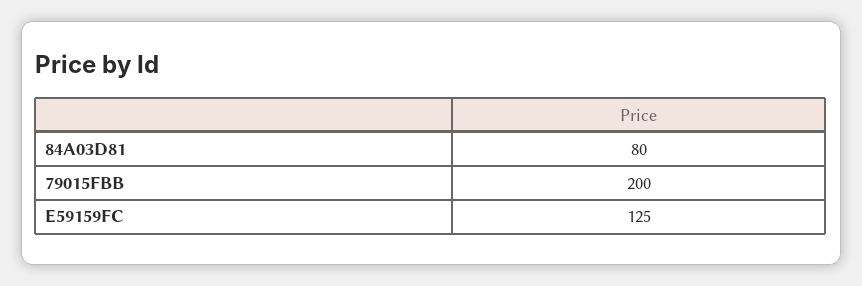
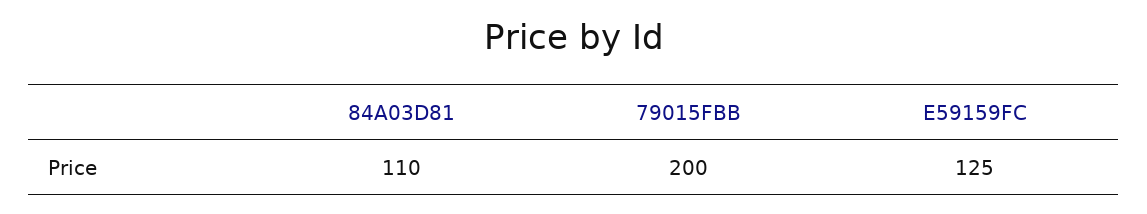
  {
-   "84A03D81": 80,
+   "84A03D81": 110,
    "79015FBB": 200,
    "E59159FC": 125
  }

